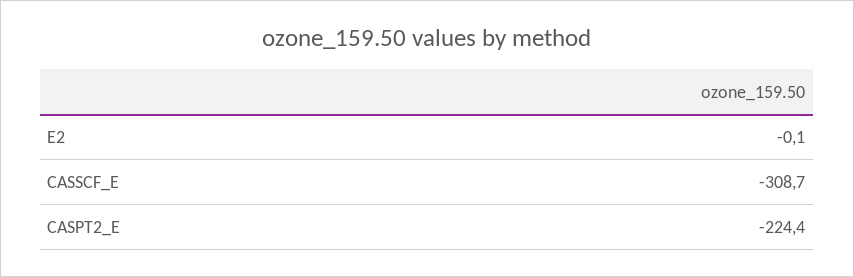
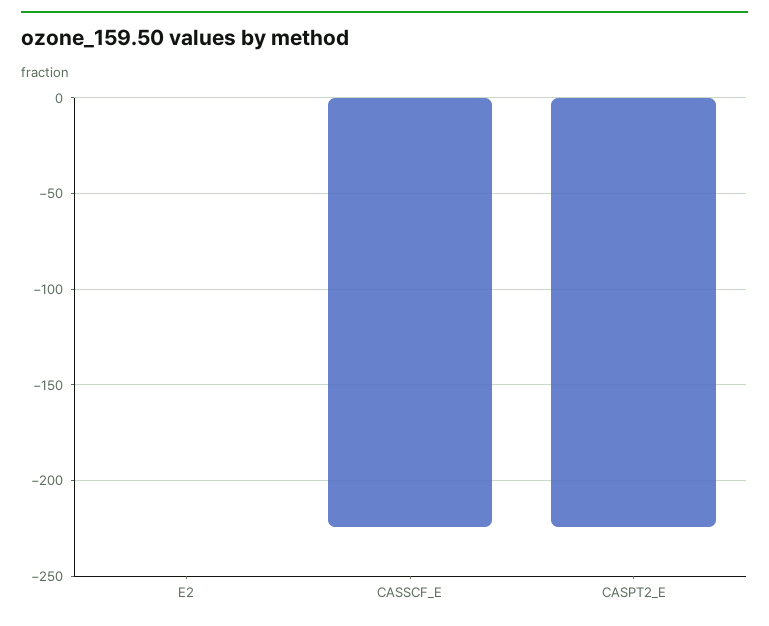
  {
    "E2": -0.1,
-   "CASSCF_E": -308.7,
+   "CASSCF_E": -225,
    "CASPT2_E": -224.4
  }

